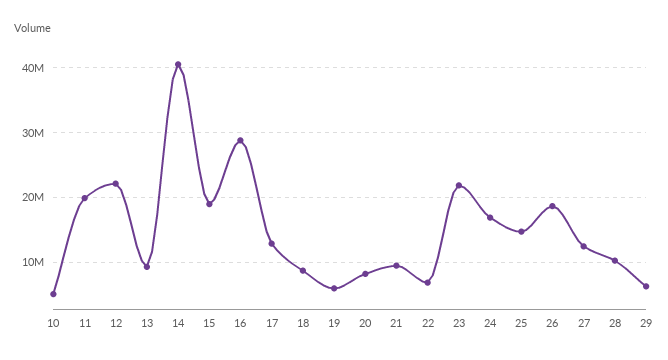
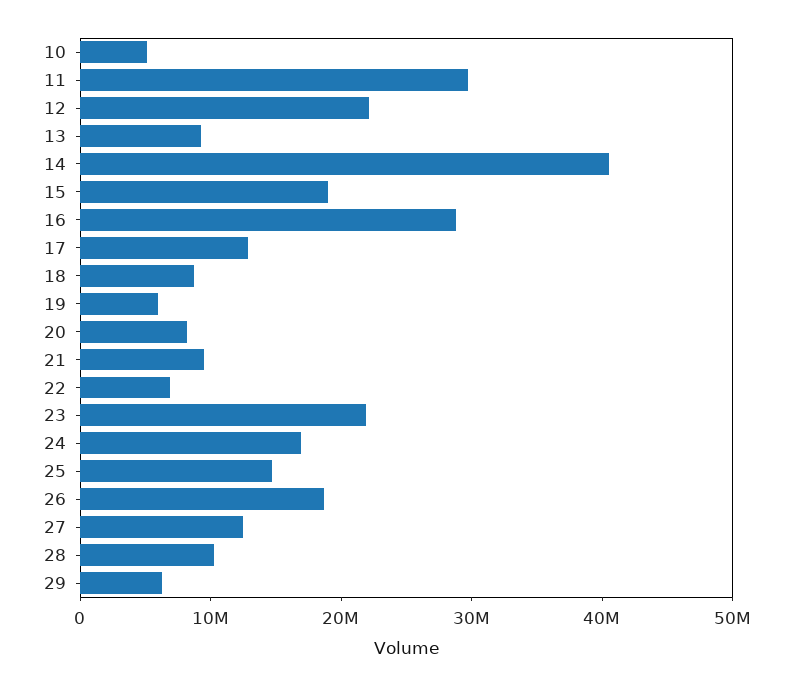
  {
    "10": 5000000,
-   "11": 20000000,
+   "11": 30000000,
    "12": 22000000,
    "13": 9000000,
    "14": 41000000,
    "15": 19000000,
    "16": 29000000,
    "17": 13000000,
    "18": 9000000,
    "19": 6000000,
    "20": 8000000,
    "21": 9000000,
    "22": 7000000,
    "23": 22000000,
    "24": 17000000,
    "25": 15000000,
    "26": 19000000,
    "27": 12000000,
    "28": 10000000,
    "29": 6000000
  }

